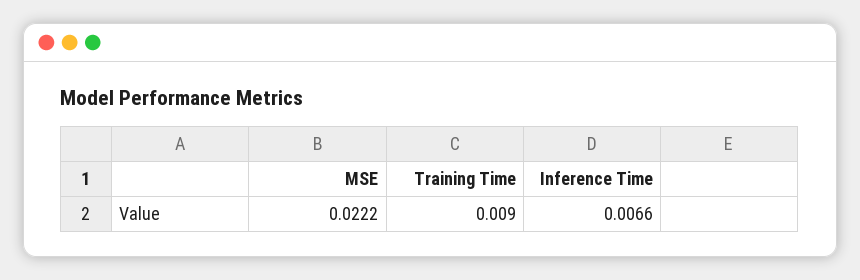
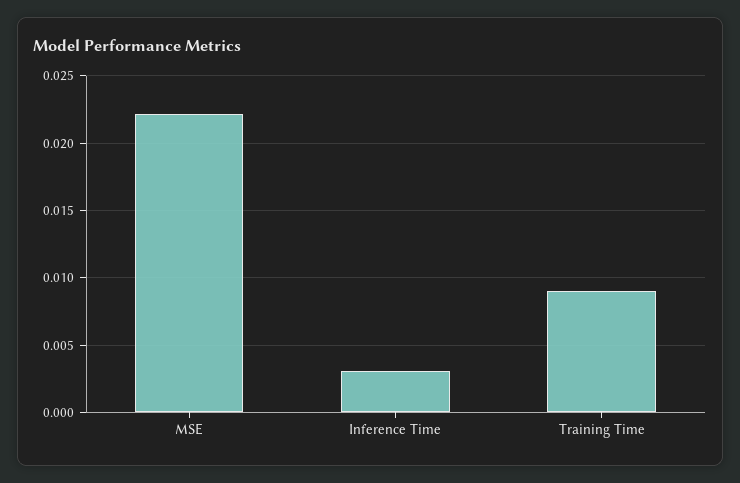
  {
    "MSE": 0.0222,
    "Training Time": 0.009,
-   "Inference Time": 0.0066
+   "Inference Time": 0.003
  }

